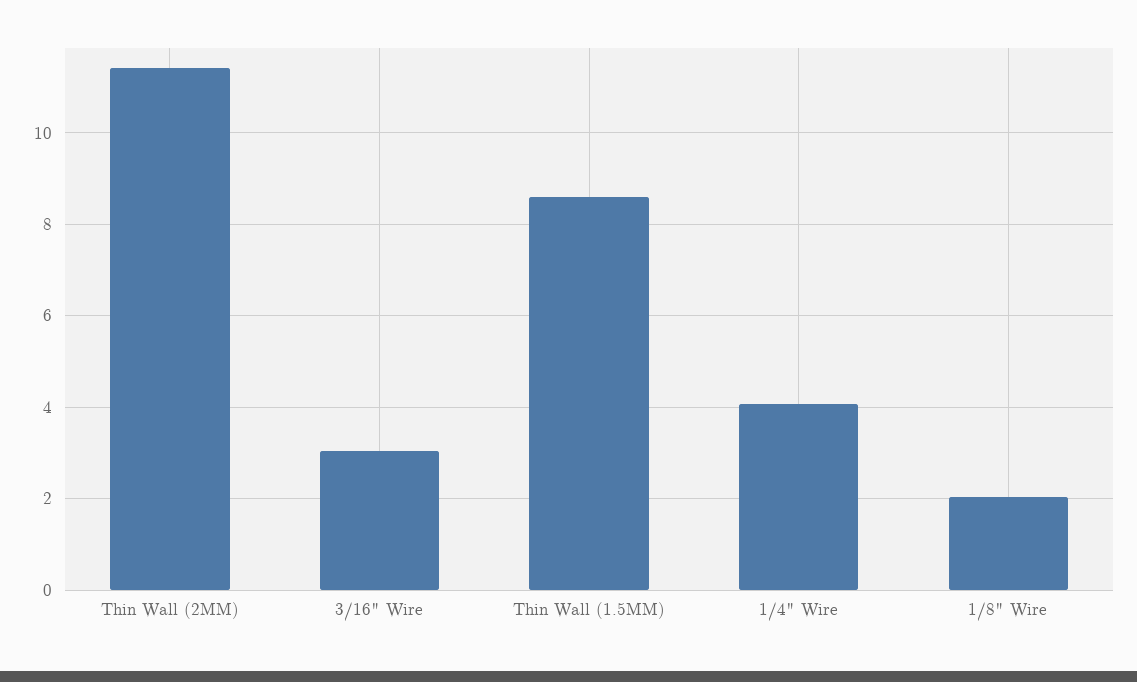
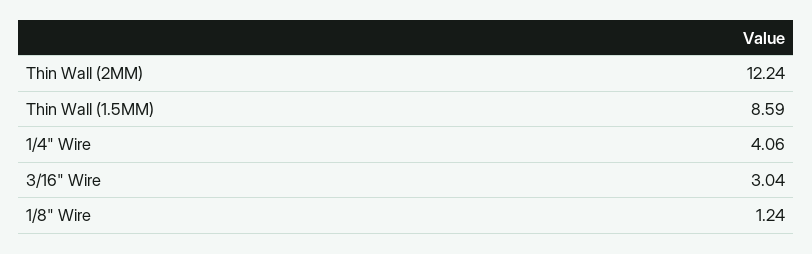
  {
-   "Thin Wall (2MM)": 11.4,
+   "Thin Wall (2MM)": 12.24,
    "3/16\" Wire": 3.04,
    "Thin Wall (1.5MM)": 8.59,
    "1/4\" Wire": 4.06,
-   "1/8\" Wire": 2
+   "1/8\" Wire": 1.24
  }

